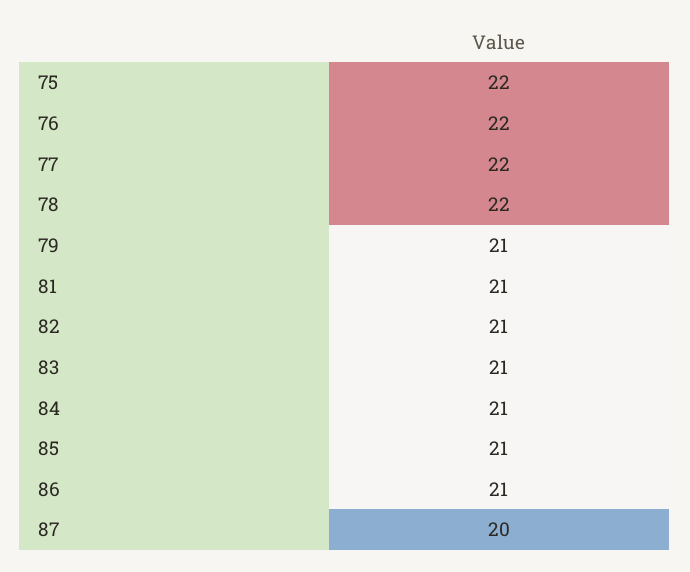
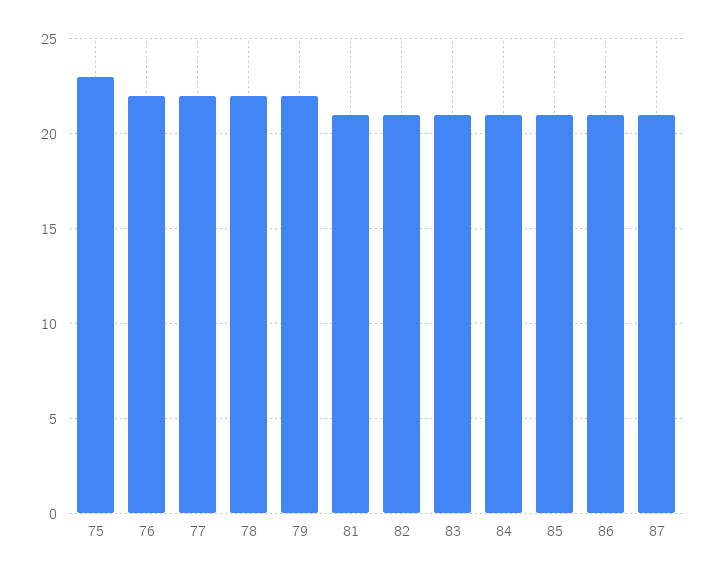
  {
-   "75": 22,
+   "75": 23,
    "76": 22,
    "77": 22,
    "78": 22,
-   "79": 21,
+   "79": 22,
    "81": 21,
    "82": 21,
    "83": 21,
    "84": 21,
    "85": 21,
    "86": 21,
-   "87": 20
+   "87": 21
  }

